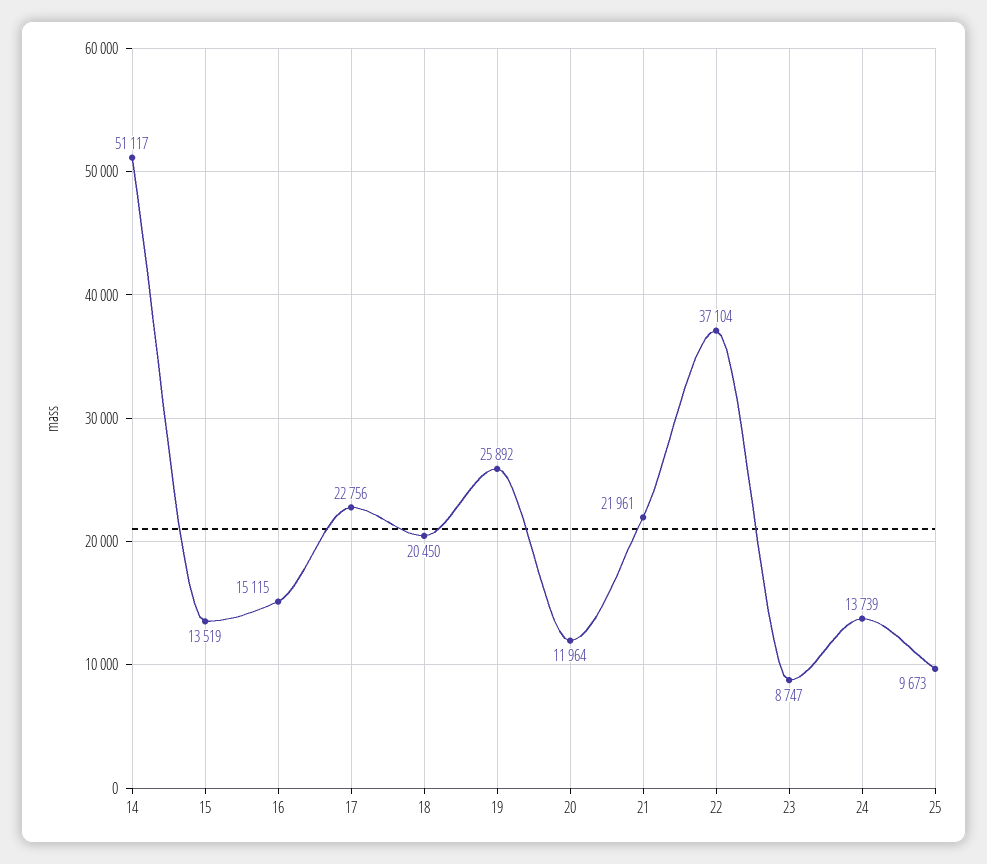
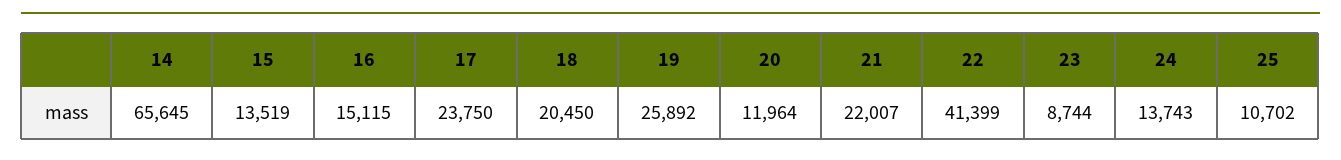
  {
-   "14": 51117,
+   "14": 65645,
    "15": 13519,
    "16": 15115,
-   "17": 22756,
+   "17": 23750,
    "18": 20450,
    "19": 25892,
    "20": 11964,
-   "21": 21961,
+   "21": 22007,
-   "22": 37104,
+   "22": 41399,
-   "23": 8747,
+   "23": 8744,
-   "24": 13739,
+   "24": 13743,
-   "25": 9673
+   "25": 10702
  }

